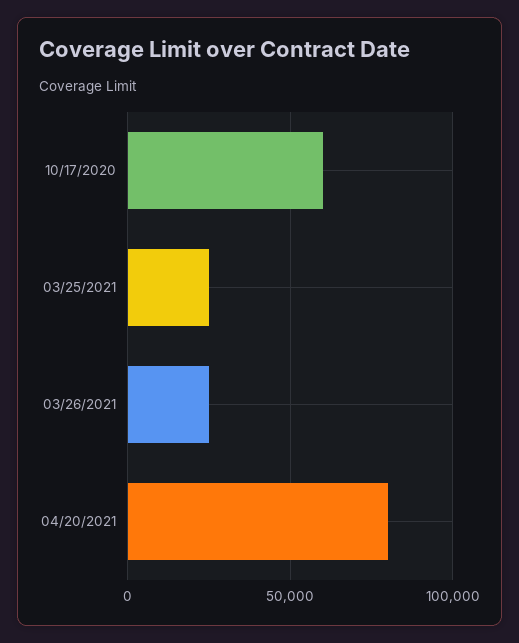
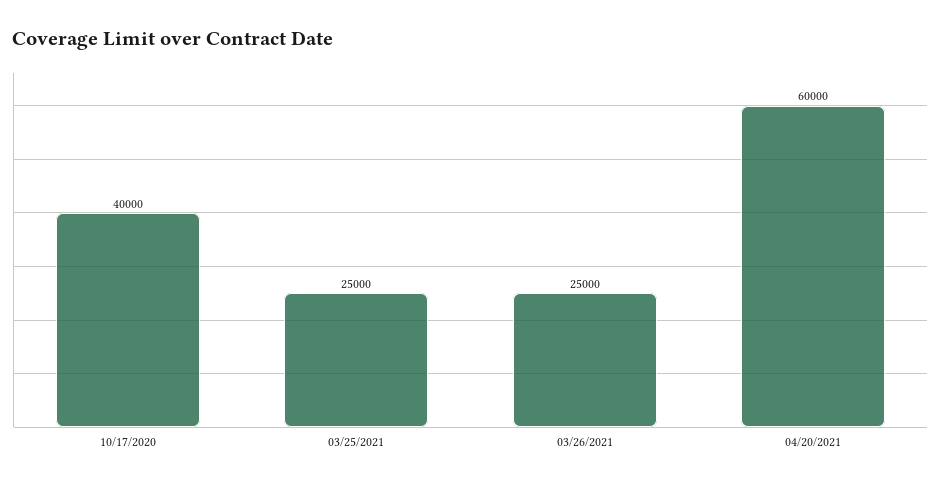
  {
-   "10/17/2020": 60000,
+   "10/17/2020": 40000,
    "03/25/2021": 25000,
    "03/26/2021": 25000,
-   "04/20/2021": 80000
+   "04/20/2021": 60000
  }

